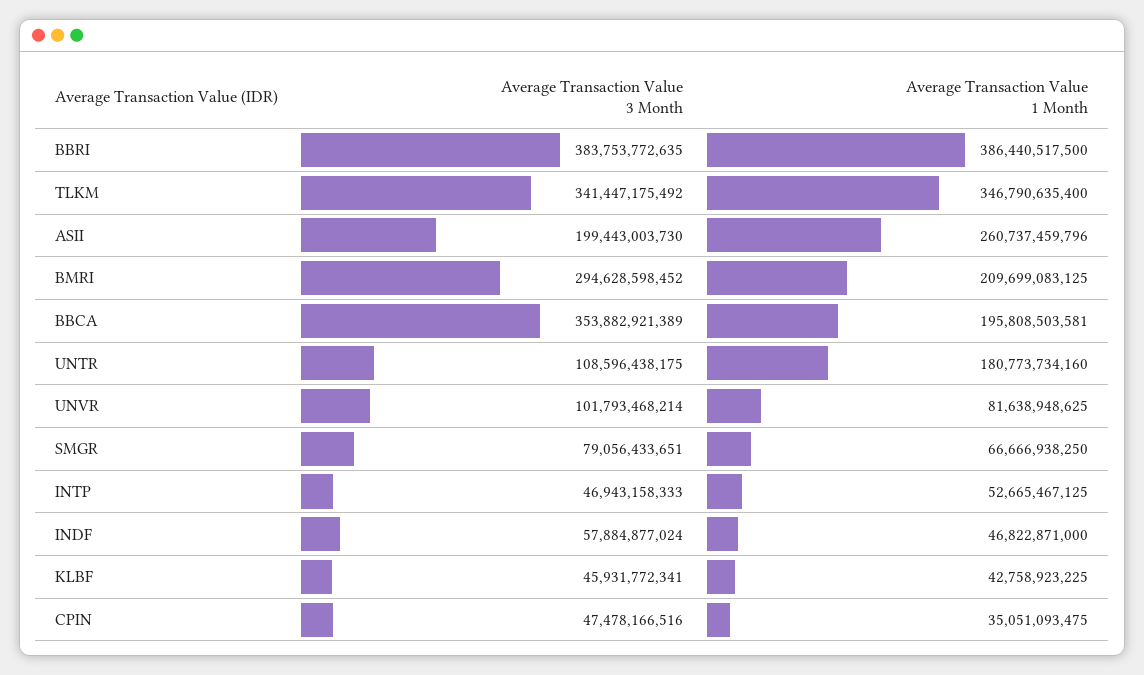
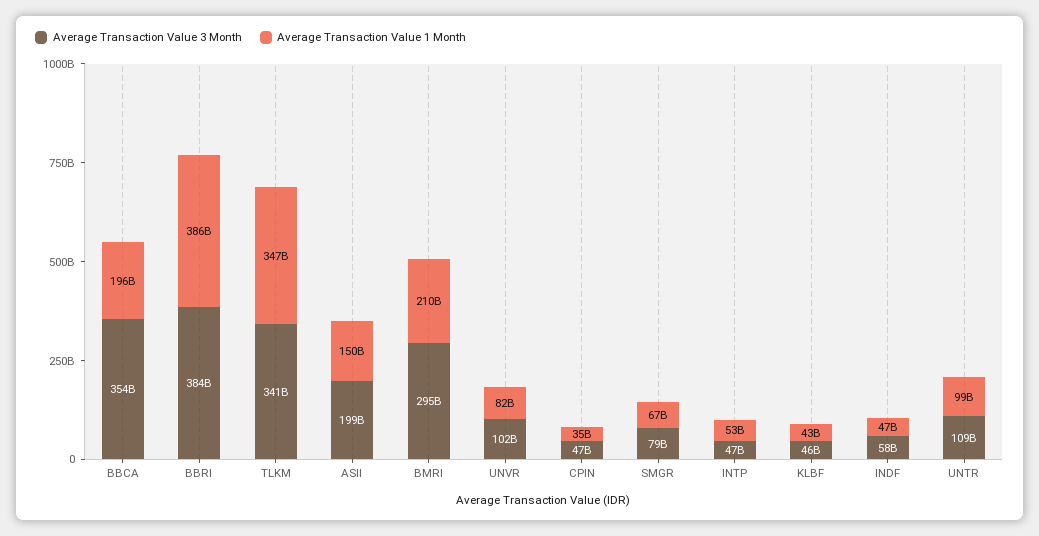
  {
    "Average Transaction Value 3 Month": {
      "BBRI": 383753772635,
      "TLKM": 341447175492,
      "ASII": 199443003730,
      "BMRI": 294628598452,
      "BBCA": 353882921389,
      "UNTR": 108596438175,
      "UNVR": 101793468214,
      "SMGR": 79056433651,
      "INTP": 46943158333,
      "INDF": 57884877024,
      "KLBF": 45931772341,
      "CPIN": 47478166516
    },
    "Average Transaction Value 1 Month": {
      "BBRI": 386440517500,
      "TLKM": 346790635400,
-     "ASII": 260737459796,
+     "ASII": 150000000000,
      "BMRI": 209699083125,
      "BBCA": 195808503581,
-     "UNTR": 180773734160,
+     "UNTR": 99000000000,
      "UNVR": 81638948625,
      "SMGR": 66666938250,
      "INTP": 52665467125,
      "INDF": 46822871000,
      "KLBF": 42758923225,
      "CPIN": 35051093475
    }
  }

